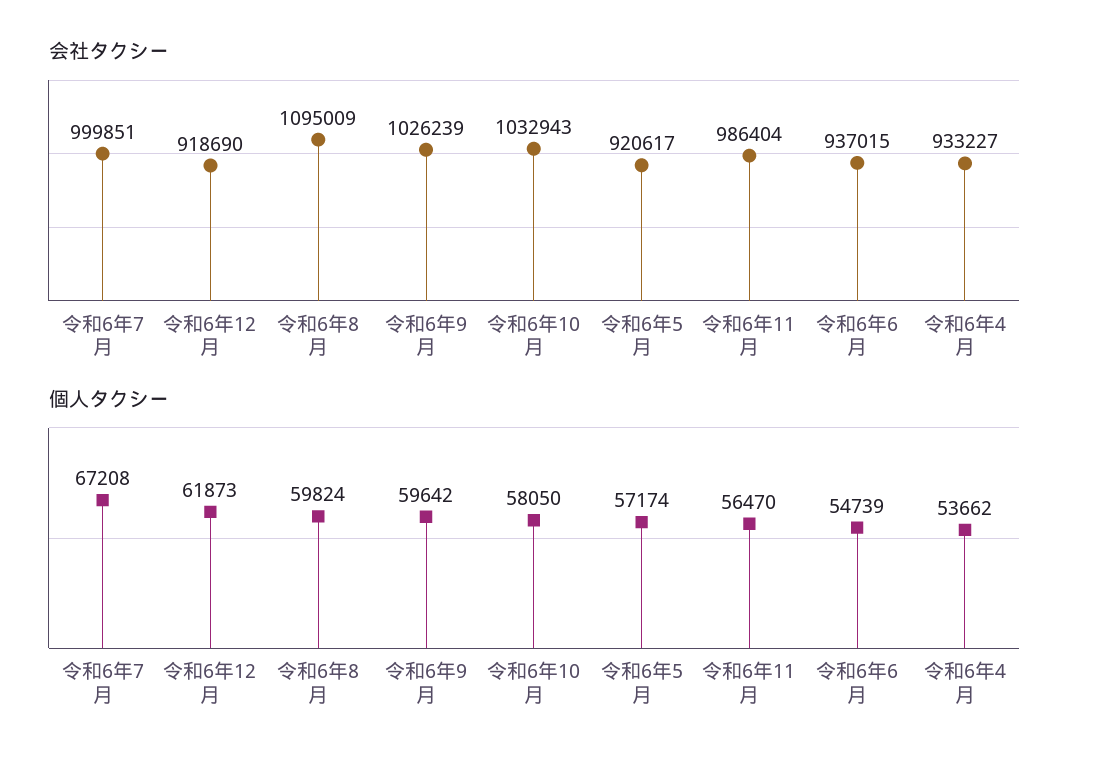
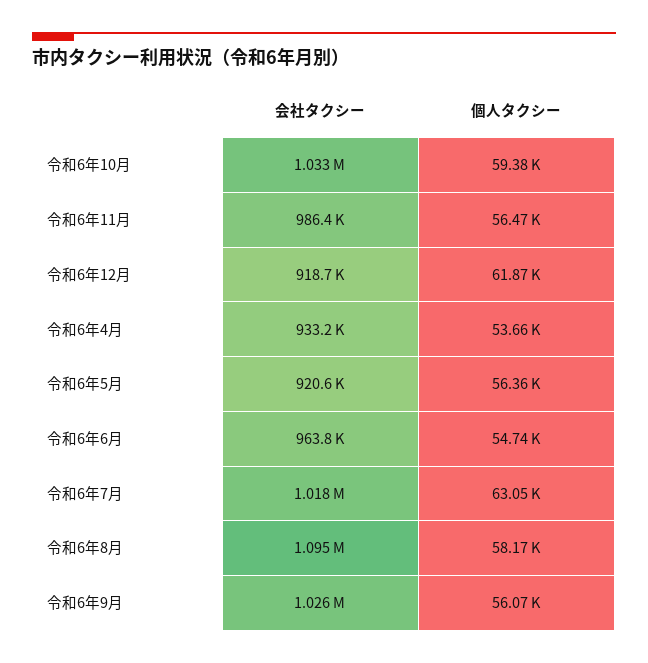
  {
    "会社タクシー": {
-     "令和6年7月": 999851,
+     "令和6年7月": 1018000,
      "令和6年12月": 918690,
      "令和6年8月": 1095009,
      "令和6年9月": 1026239,
      "令和6年10月": 1032943,
      "令和6年5月": 920617,
      "令和6年11月": 986404,
-     "令和6年6月": 937015,
+     "令和6年6月": 963800,
      "令和6年4月": 933227
    },
    "個人タクシー": {
-     "令和6年7月": 67208,
+     "令和6年7月": 63050,
      "令和6年12月": 61873,
-     "令和6年8月": 59824,
+     "令和6年8月": 58170,
-     "令和6年9月": 59642,
+     "令和6年9月": 56070,
-     "令和6年10月": 58050,
+     "令和6年10月": 59380,
-     "令和6年5月": 57174,
+     "令和6年5月": 56360,
      "令和6年11月": 56470,
      "令和6年6月": 54739,
      "令和6年4月": 53662
    }
  }

